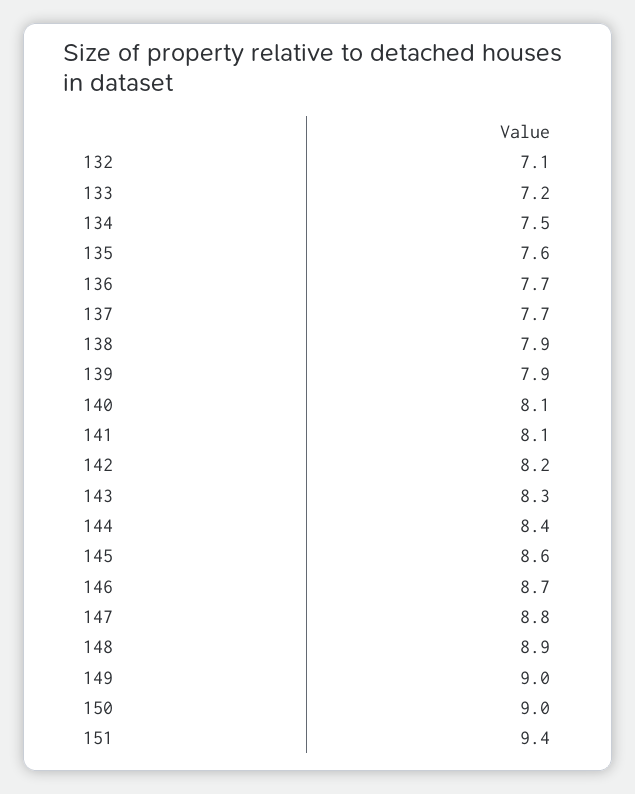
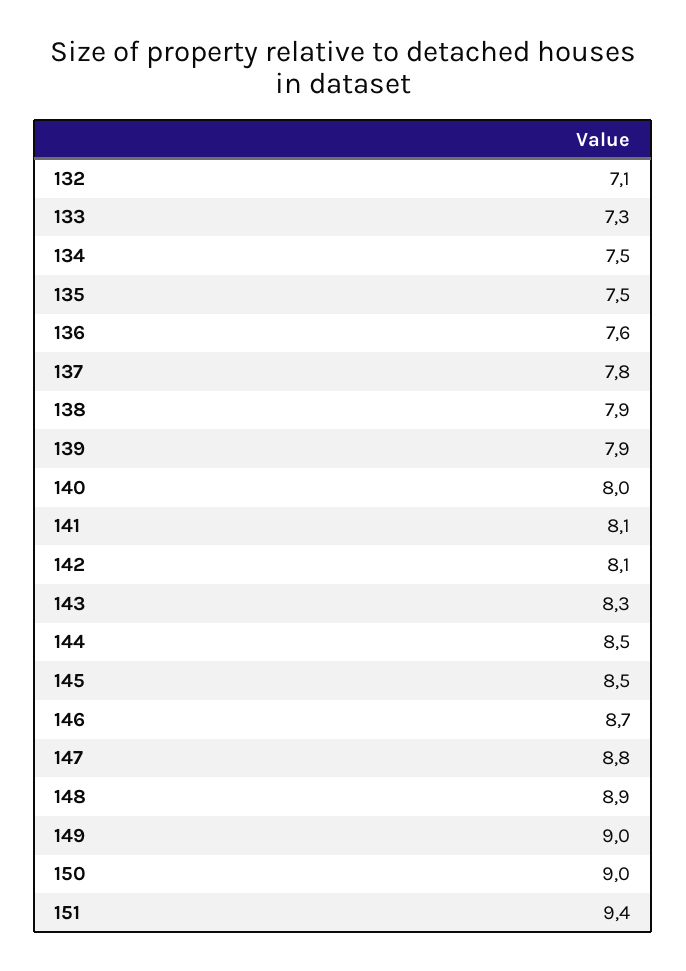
  {
    "132": 7.1,
-   "133": 7.2,
+   "133": 7.3,
    "134": 7.5,
-   "135": 7.6,
+   "135": 7.5,
-   "136": 7.7,
+   "136": 7.6,
-   "137": 7.7,
+   "137": 7.8,
    "138": 7.9,
    "139": 7.9,
-   "140": 8.1,
+   "140": 8,
    "141": 8.1,
-   "142": 8.2,
+   "142": 8.1,
    "143": 8.3,
-   "144": 8.4,
+   "144": 8.5,
-   "145": 8.6,
+   "145": 8.5,
    "146": 8.7,
    "147": 8.8,
    "148": 8.9,
    "149": 9,
    "150": 9,
    "151": 9.4
  }

